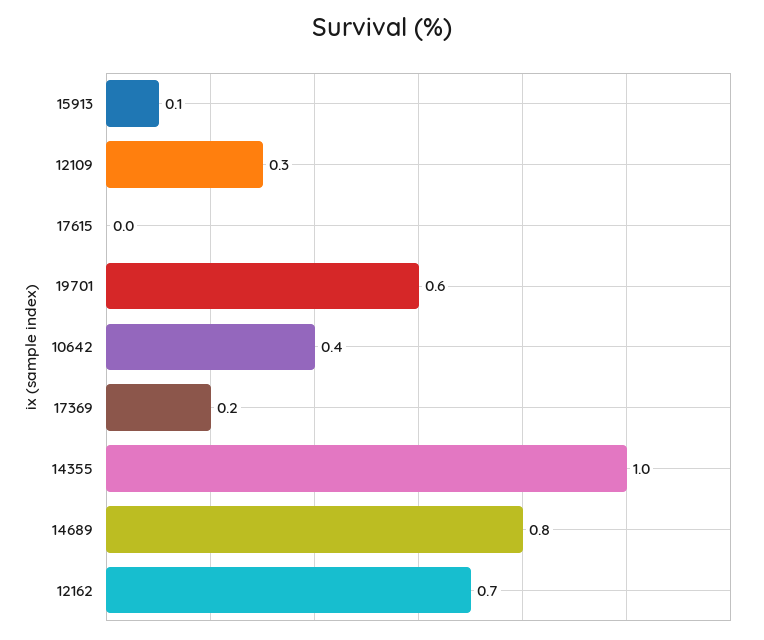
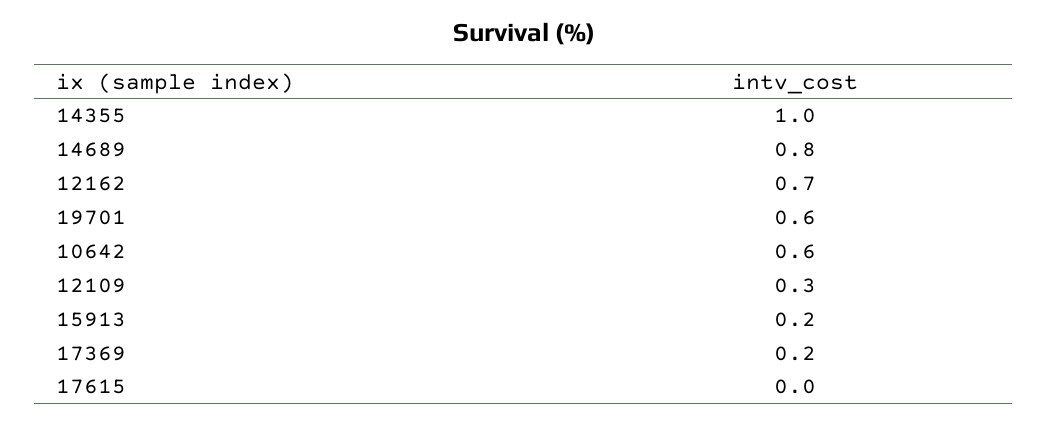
  {
-   "15913": 0.1,
+   "15913": 0.2,
    "12109": 0.3,
    "17615": 0,
    "19701": 0.6,
-   "10642": 0.4,
+   "10642": 0.6,
    "17369": 0.2,
    "14355": 1,
    "14689": 0.8,
    "12162": 0.7
  }

